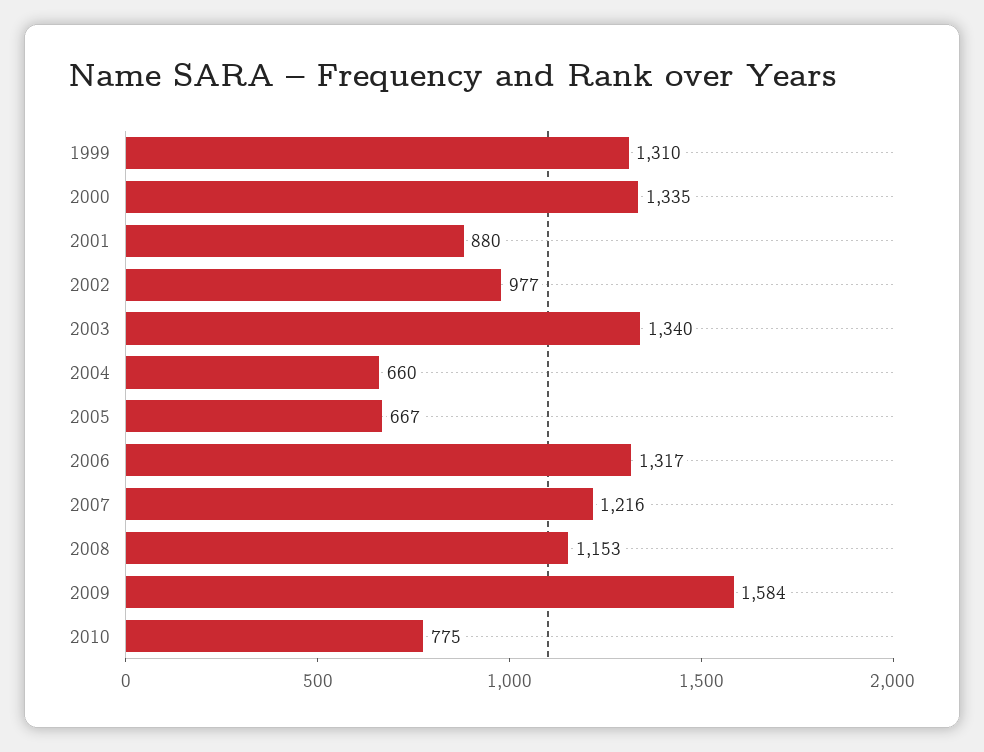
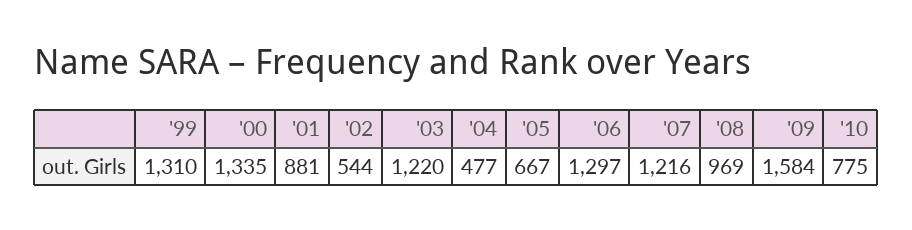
  {
    "1999": 1310,
    "2000": 1335,
-   "2001": 880,
+   "2001": 881,
-   "2002": 977,
+   "2002": 544,
-   "2003": 1340,
+   "2003": 1220,
-   "2004": 660,
+   "2004": 477,
    "2005": 667,
-   "2006": 1317,
+   "2006": 1297,
    "2007": 1216,
-   "2008": 1153,
+   "2008": 969,
    "2009": 1584,
    "2010": 775
  }

